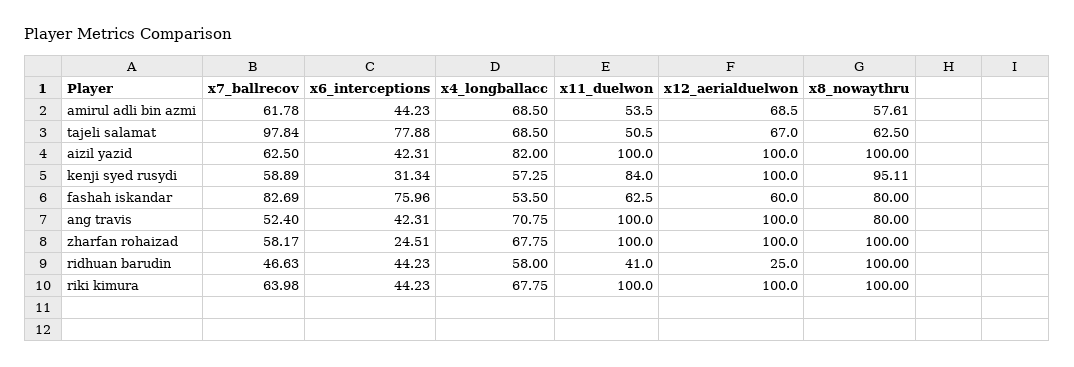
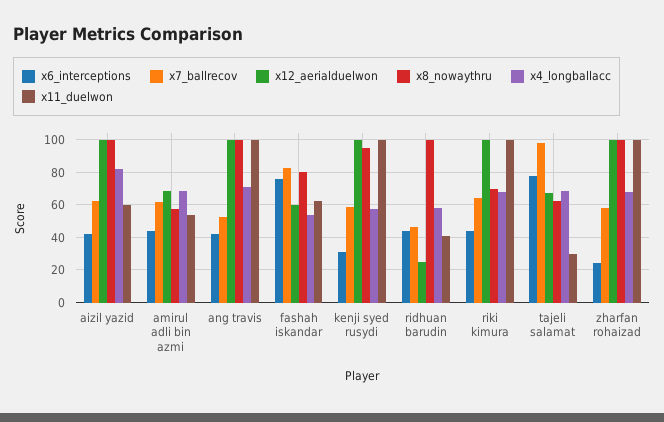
  {
    "x7_ballrecov": {
      "amirul adli bin azmi": 61.78,
      "tajeli salamat": 97.84,
      "aizil yazid": 62.5,
      "kenji syed rusydi": 58.89,
      "fashah iskandar": 82.69,
      "ang travis": 52.4,
      "zharfan rohaizad": 58.17,
      "ridhuan barudin": 46.63,
      "riki kimura": 63.98
    },
    "x6_interceptions": {
      "amirul adli bin azmi": 44.23,
      "tajeli salamat": 77.88,
      "aizil yazid": 42.31,
      "kenji syed rusydi": 31.34,
      "fashah iskandar": 75.96,
      "ang travis": 42.31,
      "zharfan rohaizad": 24.51,
      "ridhuan barudin": 44.23,
      "riki kimura": 44.23
    },
    "x4_longballacc": {
      "amirul adli bin azmi": 68.5,
      "tajeli salamat": 68.5,
      "aizil yazid": 82,
      "kenji syed rusydi": 57.25,
      "fashah iskandar": 53.5,
      "ang travis": 70.75,
      "zharfan rohaizad": 67.75,
      "ridhuan barudin": 58,
      "riki kimura": 67.75
    },
    "x11_duelwon": {
      "amirul adli bin azmi": 53.5,
-     "tajeli salamat": 50.5,
+     "tajeli salamat": 30,
-     "aizil yazid": 100,
+     "aizil yazid": 60,
-     "kenji syed rusydi": 84,
+     "kenji syed rusydi": 100,
      "fashah iskandar": 62.5,
      "ang travis": 100,
      "zharfan rohaizad": 100,
      "ridhuan barudin": 41,
      "riki kimura": 100
    },
    "x12_aerialduelwon": {
      "amirul adli bin azmi": 68.5,
      "tajeli salamat": 67,
      "aizil yazid": 100,
      "kenji syed rusydi": 100,
      "fashah iskandar": 60,
      "ang travis": 100,
      "zharfan rohaizad": 100,
      "ridhuan barudin": 25,
      "riki kimura": 100
    },
    "x8_nowaythru": {
      "amirul adli bin azmi": 57.61,
      "tajeli salamat": 62.5,
      "aizil yazid": 100,
      "kenji syed rusydi": 95.11,
      "fashah iskandar": 80,
-     "ang travis": 80,
+     "ang travis": 100,
      "zharfan rohaizad": 100,
      "ridhuan barudin": 100,
-     "riki kimura": 100
+     "riki kimura": 70
    }
  }

